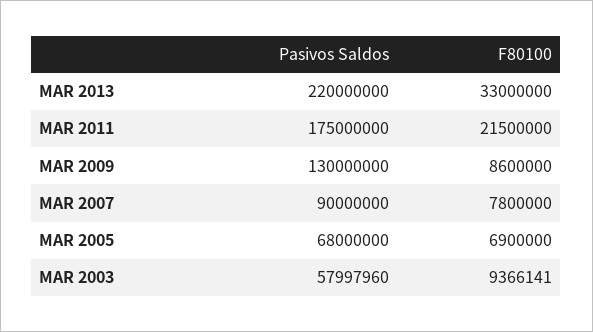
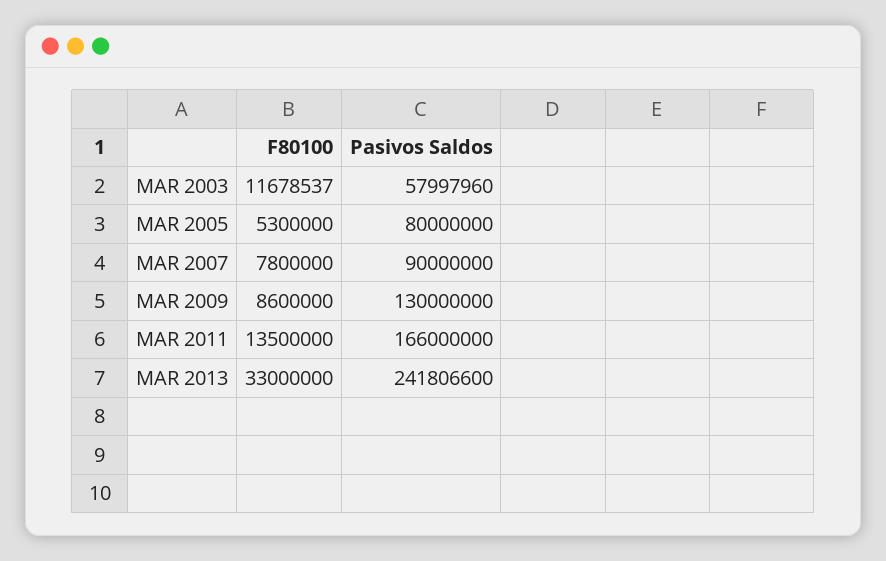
  {
    "Pasivos Saldos": {
-     "MAR 2013": 220000000,
+     "MAR 2013": 241806600,
-     "MAR 2011": 175000000,
+     "MAR 2011": 166000000,
      "MAR 2009": 130000000,
      "MAR 2007": 90000000,
-     "MAR 2005": 68000000,
+     "MAR 2005": 80000000,
      "MAR 2003": 57997960
    },
    "F80100": {
      "MAR 2013": 33000000,
-     "MAR 2011": 21500000,
+     "MAR 2011": 13500000,
      "MAR 2009": 8600000,
      "MAR 2007": 7800000,
-     "MAR 2005": 6900000,
+     "MAR 2005": 5300000,
-     "MAR 2003": 9366141
+     "MAR 2003": 11678537
    }
  }

